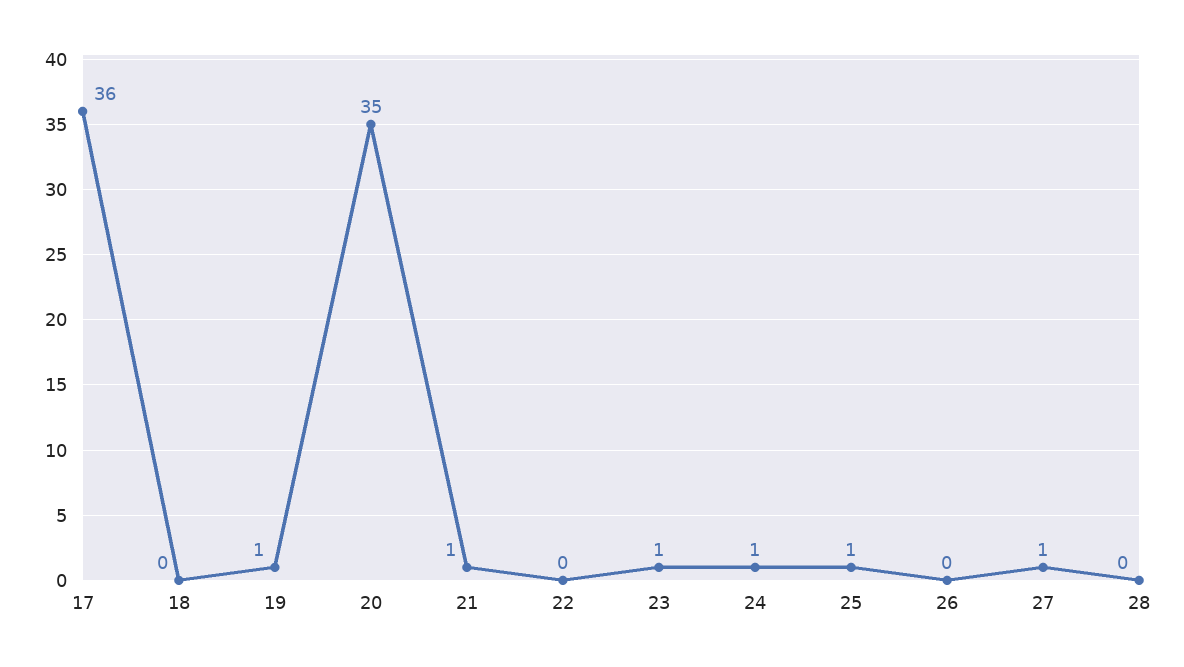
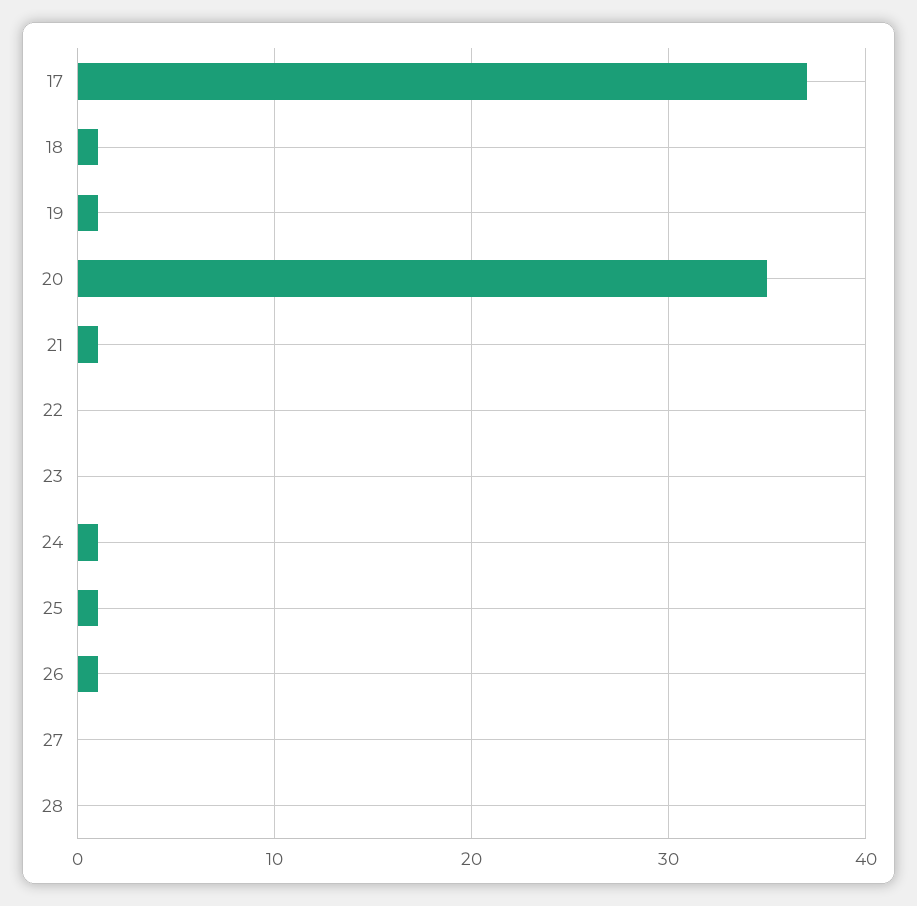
  {
-   "17": 36,
+   "17": 37,
-   "18": 0,
+   "18": 1,
    "19": 1,
    "20": 35,
    "21": 1,
    "22": 0,
-   "23": 1,
+   "23": 0,
    "24": 1,
    "25": 1,
-   "26": 0,
+   "26": 1,
-   "27": 1,
+   "27": 0,
    "28": 0
  }

